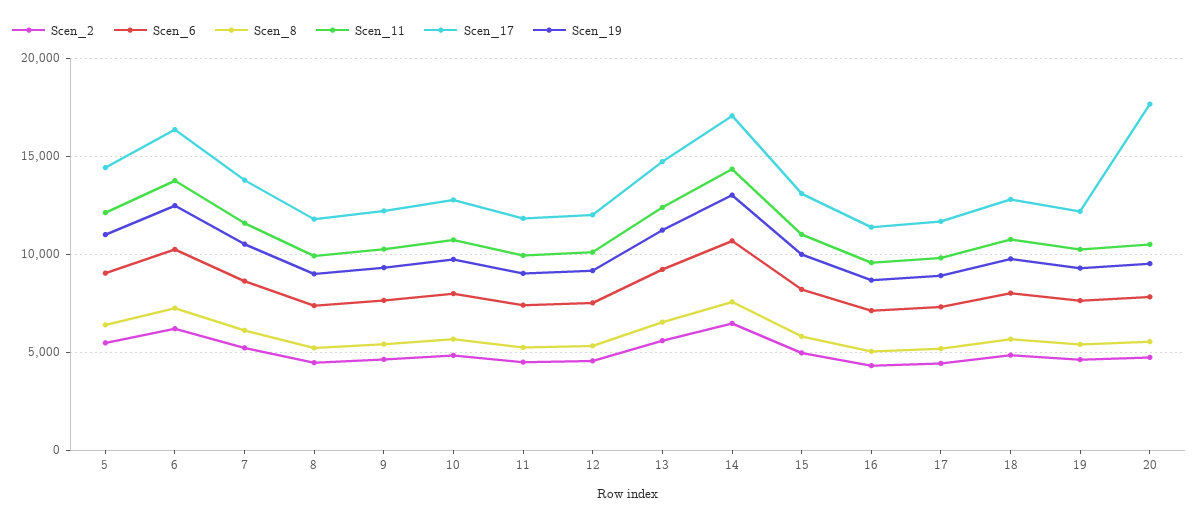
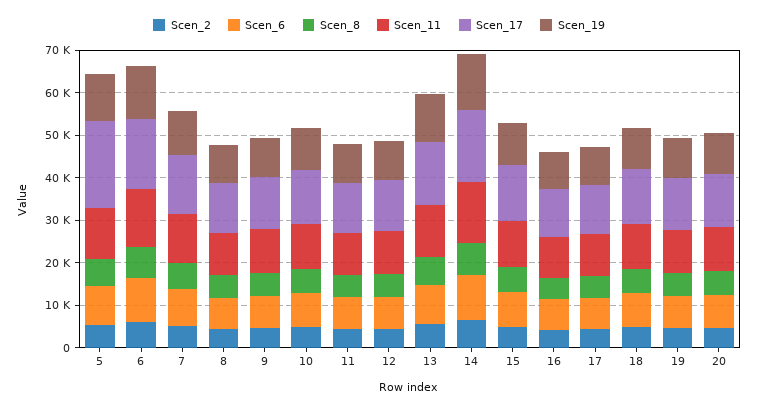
  {
    "Scen_2": {
      "5": 5500,
      "6": 6000,
      "7": 5000,
      "8": 4500,
      "9": 4500,
      "10": 5000,
      "11": 4500,
      "12": 4500,
      "13": 5500,
      "14": 6500,
      "15": 5000,
      "16": 4500,
      "17": 4500,
      "18": 5000,
      "19": 4500,
      "20": 4500
    },
    "Scen_6": {
      "5": 9000,
      "6": 10000,
      "7": 8500,
      "8": 7500,
      "9": 7500,
      "10": 8000,
      "11": 7500,
      "12": 7500,
      "13": 9000,
      "14": 10500,
      "15": 8000,
      "16": 7000,
      "17": 7500,
      "18": 8000,
      "19": 7500,
      "20": 8000
    },
    "Scen_8": {
      "5": 6500,
      "6": 7000,
      "7": 6000,
      "8": 5000,
      "9": 5500,
      "10": 5500,
      "11": 5000,
      "12": 5500,
      "13": 6500,
      "14": 7500,
      "15": 6000,
      "16": 5000,
      "17": 5000,
      "18": 5500,
      "19": 5500,
      "20": 5500
    },
    "Scen_11": {
      "5": 12000,
      "6": 13500,
      "7": 11500,
      "8": 10000,
      "9": 10500,
      "10": 10500,
      "11": 10000,
      "12": 10000,
      "13": 12500,
      "14": 14500,
      "15": 11000,
      "16": 9500,
      "17": 10000,
      "18": 10500,
      "19": 10000,
      "20": 10500
    },
    "Scen_17": {
-     "5": 14500,
+     "5": 20000,
      "6": 16500,
      "7": 14000,
      "8": 12000,
      "9": 12000,
      "10": 13000,
      "11": 12000,
      "12": 12000,
      "13": 14500,
      "14": 17000,
      "15": 13000,
      "16": 11500,
      "17": 11500,
      "18": 13000,
      "19": 12000,
-     "20": 17500
+     "20": 12000
    },
    "Scen_19": {
      "5": 11000,
      "6": 12500,
      "7": 10500,
      "8": 9000,
      "9": 9500,
      "10": 9500,
      "11": 9000,
      "12": 9000,
      "13": 11000,
      "14": 13000,
      "15": 10000,
      "16": 8500,
      "17": 9000,
      "18": 10000,
      "19": 9500,
      "20": 9500
    }
  }

